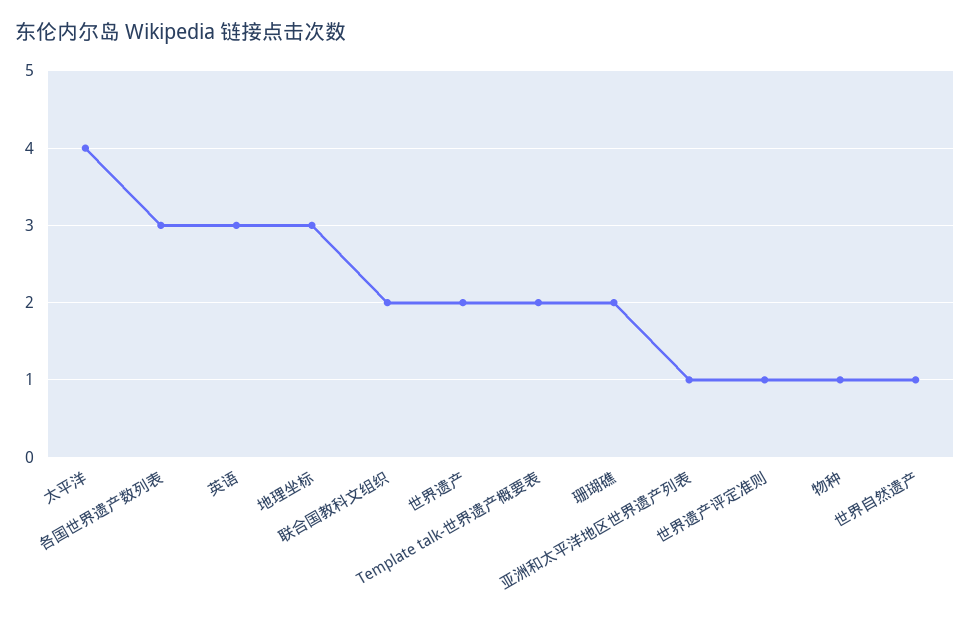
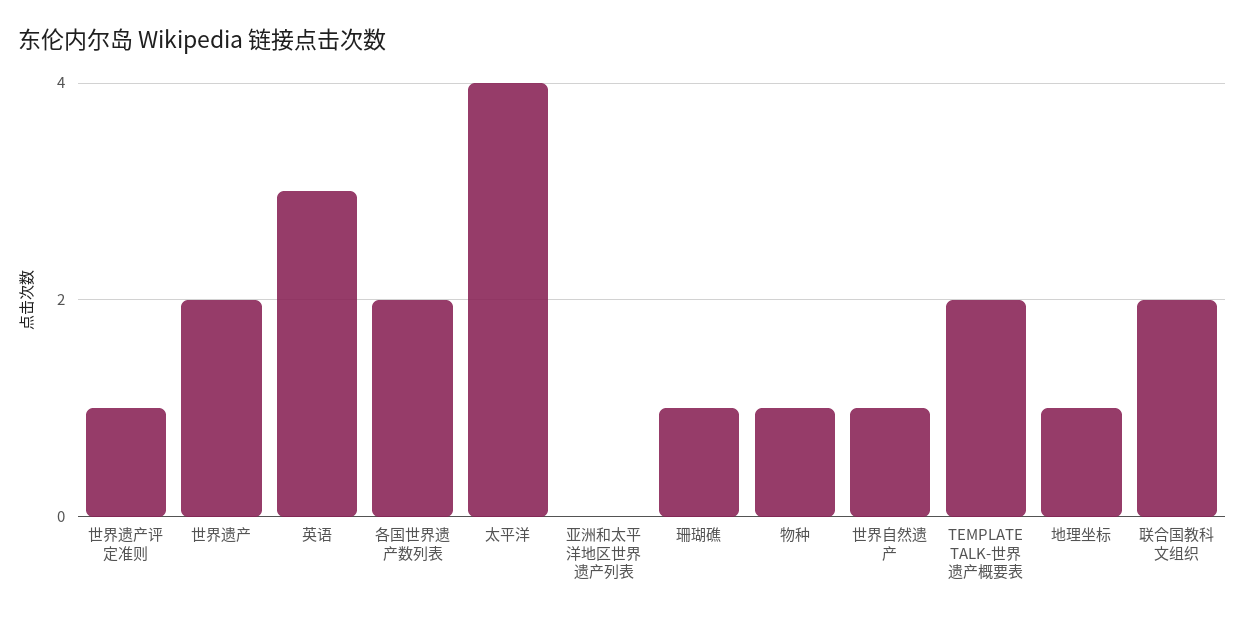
  {
    "太平洋": 4,
-   "各国世界遗产数列表": 3,
+   "各国世界遗产数列表": 2,
    "英语": 3,
-   "地理坐标": 3,
+   "地理坐标": 1,
    "联合国教科文组织": 2,
    "世界遗产": 2,
    "Template talk-世界遗产概要表": 2,
-   "珊瑚礁": 2,
+   "珊瑚礁": 1,
-   "亚洲和太平洋地区世界遗产列表": 1,
+   "亚洲和太平洋地区世界遗产列表": 0,
    "世界遗产评定准则": 1,
    "物种": 1,
    "世界自然遗产": 1
  }

